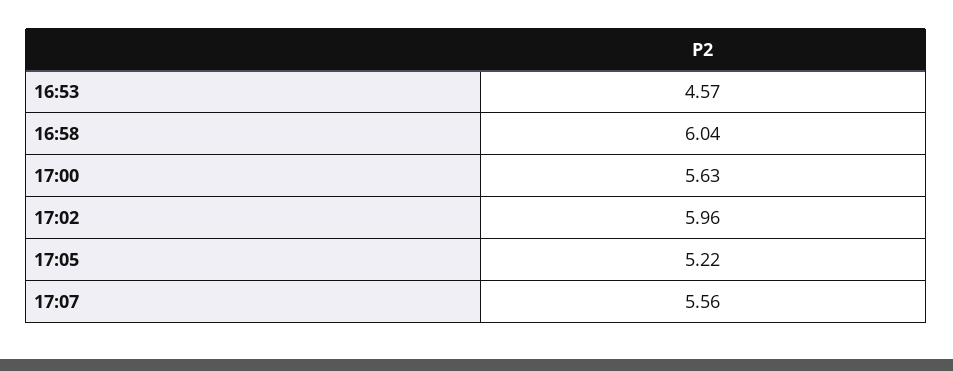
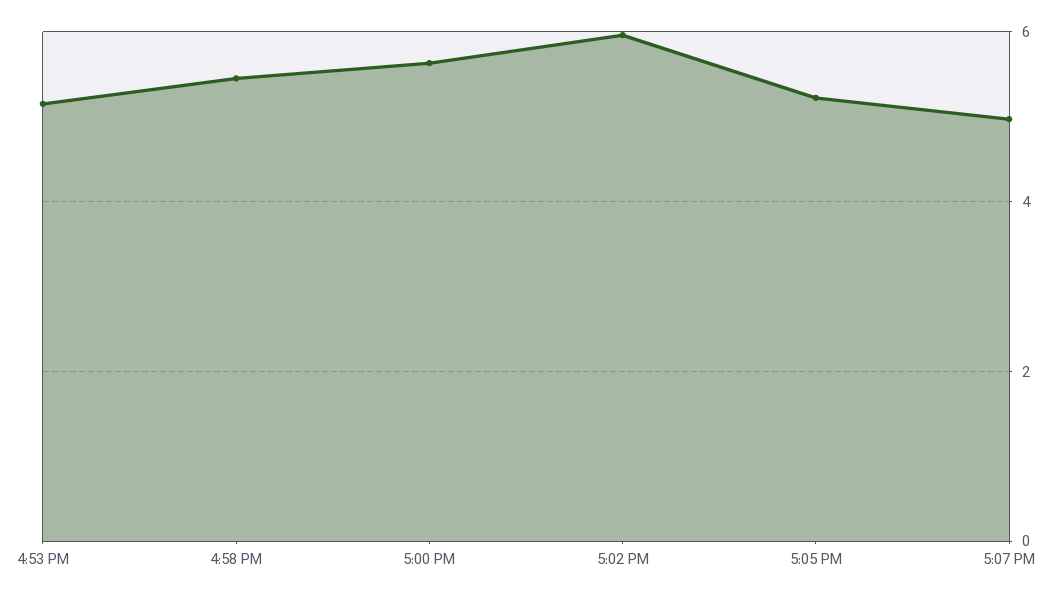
  {
-   "16:53": 4.57,
+   "16:53": 5.2,
-   "16:58": 6.04,
+   "16:58": 5.4,
    "17:00": 5.63,
    "17:02": 5.96,
    "17:05": 5.22,
-   "17:07": 5.56
+   "17:07": 5
  }

